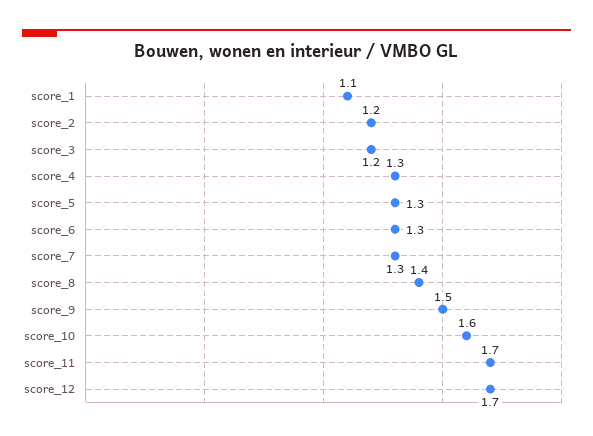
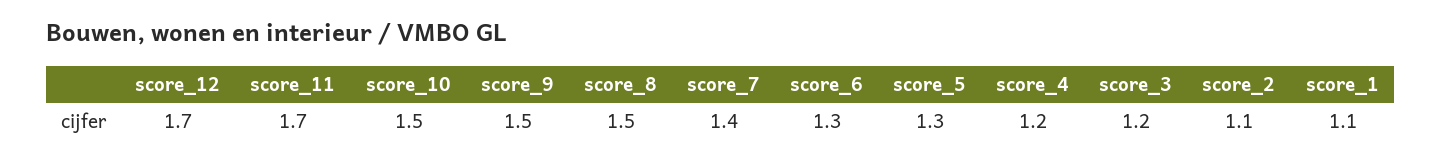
  {
    "score_1": 1.1,
-   "score_2": 1.2,
+   "score_2": 1.1,
    "score_3": 1.2,
-   "score_4": 1.3,
+   "score_4": 1.2,
    "score_5": 1.3,
    "score_6": 1.3,
-   "score_7": 1.3,
+   "score_7": 1.4,
-   "score_8": 1.4,
+   "score_8": 1.5,
    "score_9": 1.5,
-   "score_10": 1.6,
+   "score_10": 1.5,
    "score_11": 1.7,
    "score_12": 1.7
  }

